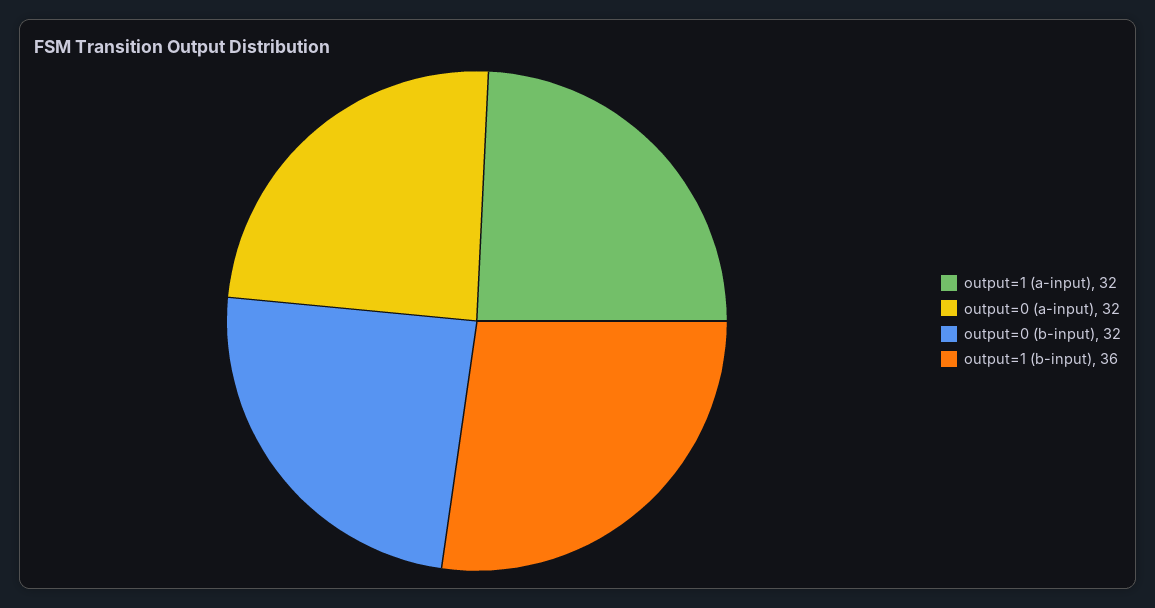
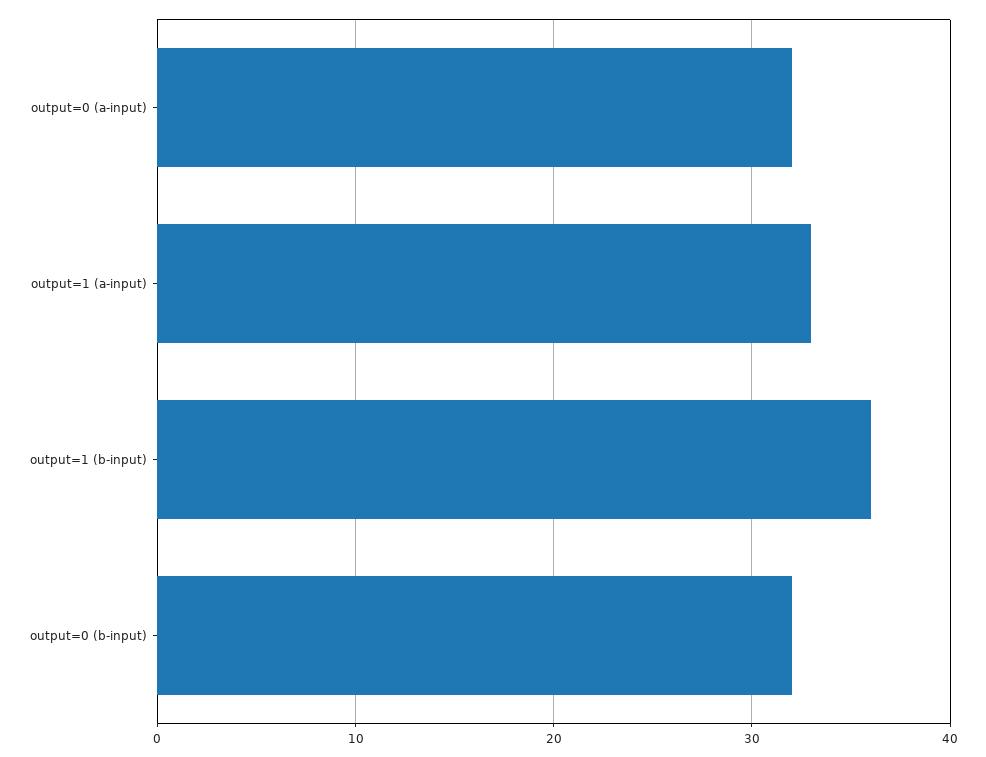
  {
-   "output=1 (a-input)": 32,
+   "output=1 (a-input)": 33,
    "output=0 (a-input)": 32,
    "output=0 (b-input)": 32,
    "output=1 (b-input)": 36
  }

